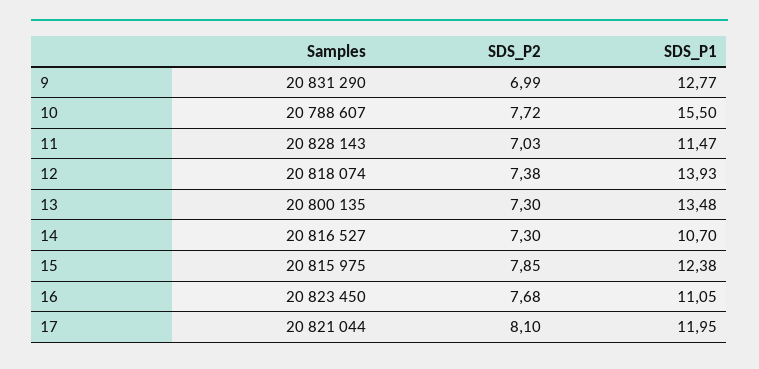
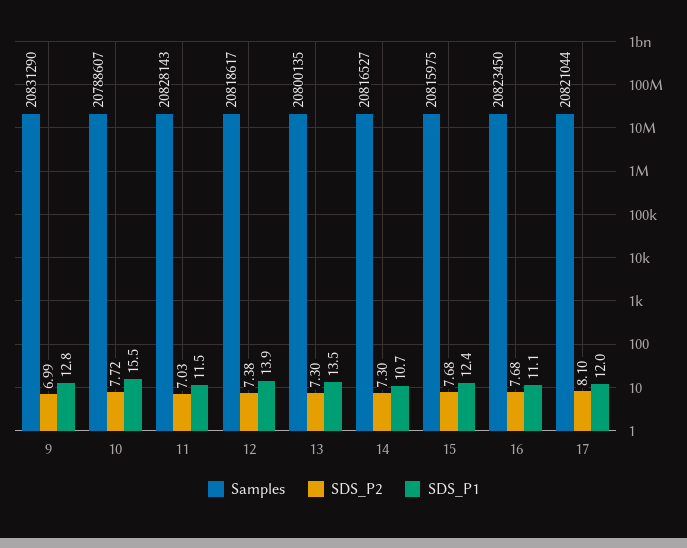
  {
    "Samples": {
      "9": 20831290,
      "10": 20788607,
      "11": 20828143,
-     "12": 20818074,
+     "12": 20818617,
      "13": 20800135,
      "14": 20816527,
      "15": 20815975,
      "16": 20823450,
      "17": 20821044
    },
    "SDS_P2": {
      "9": 6.99,
      "10": 7.72,
      "11": 7.03,
      "12": 7.38,
      "13": 7.3,
      "14": 7.3,
-     "15": 7.85,
+     "15": 7.68,
      "16": 7.68,
      "17": 8.1
    },
    "SDS_P1": {
      "9": 12.77,
      "10": 15.5,
      "11": 11.47,
      "12": 13.93,
      "13": 13.48,
      "14": 10.7,
      "15": 12.38,
      "16": 11.05,
      "17": 11.95
    }
  }

